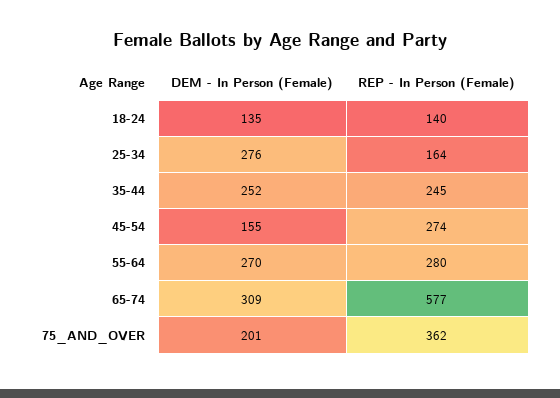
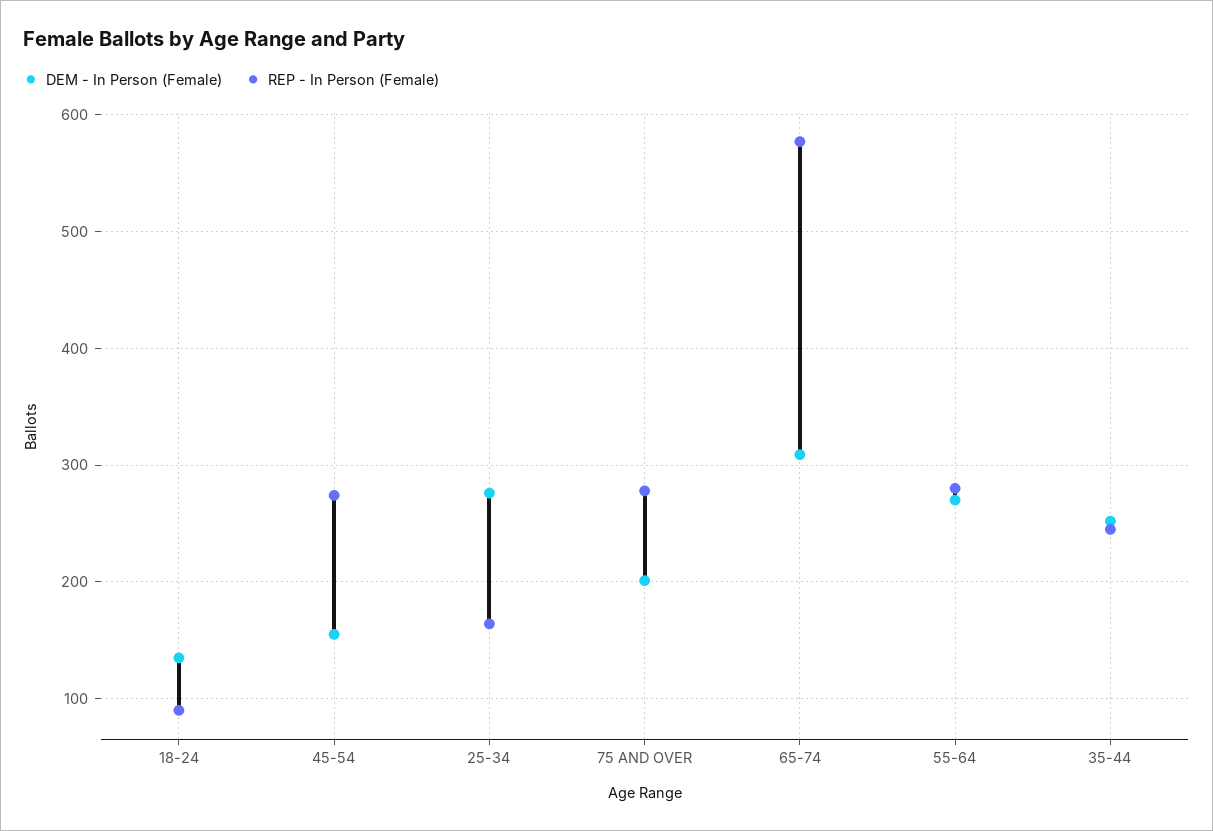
  {
    "DEM - In Person (Female)": {
      "18-24": 135,
      "25-34": 276,
      "35-44": 252,
      "45-54": 155,
      "55-64": 270,
      "65-74": 309,
      "75_AND_OVER": 201
    },
    "REP - In Person (Female)": {
-     "18-24": 140,
+     "18-24": 90,
      "25-34": 164,
      "35-44": 245,
      "45-54": 274,
      "55-64": 280,
      "65-74": 577,
-     "75_AND_OVER": 362
+     "75_AND_OVER": 280
    }
  }

